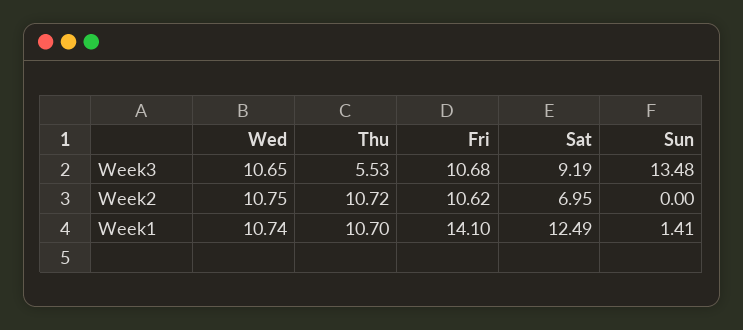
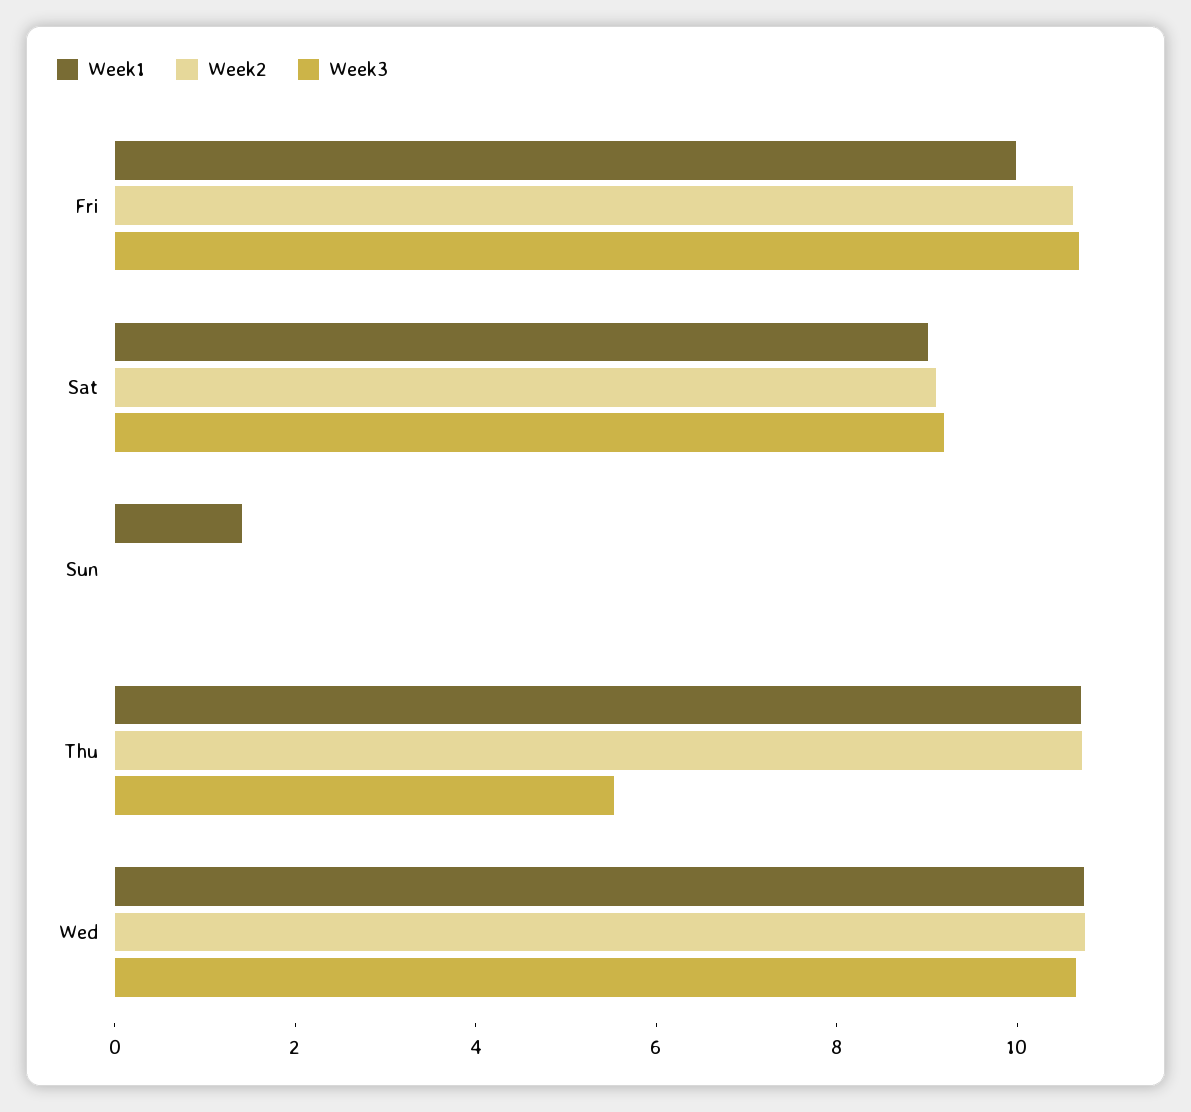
  {
    "Week3": {
      "Wed": 10.65,
      "Thu": 5.53,
      "Fri": 10.68,
      "Sat": 9.19,
-     "Sun": 13.48
+     "Sun": 0
    },
    "Week2": {
      "Wed": 10.75,
      "Thu": 10.72,
      "Fri": 10.62,
-     "Sat": 6.95,
+     "Sat": 9,
      "Sun": 0
    },
    "Week1": {
      "Wed": 10.74,
      "Thu": 10.7,
-     "Fri": 14.1,
+     "Fri": 10,
-     "Sat": 12.49,
+     "Sat": 9,
      "Sun": 1.41
    }
  }

